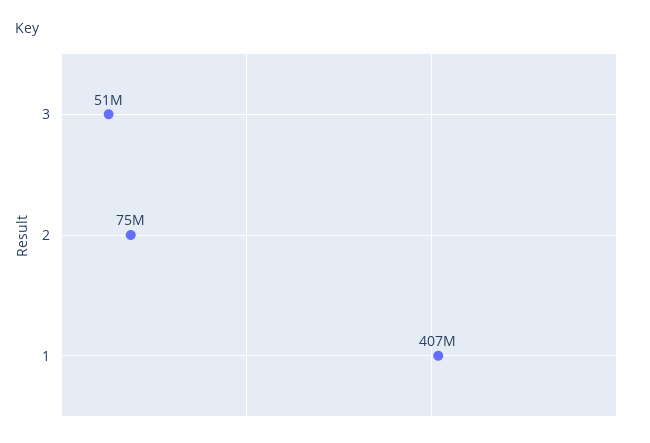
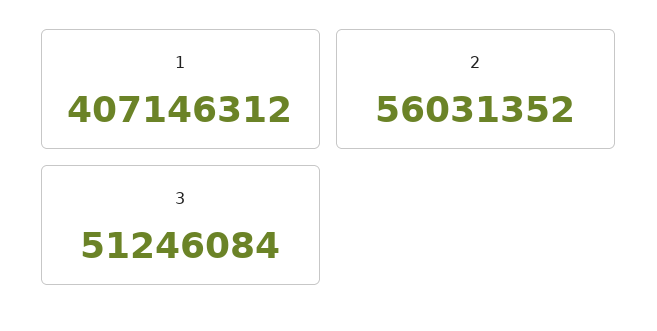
  {
    "3": 51246084,
-   "2": 75000000,
+   "2": 56031352,
    "1": 407146312
  }

